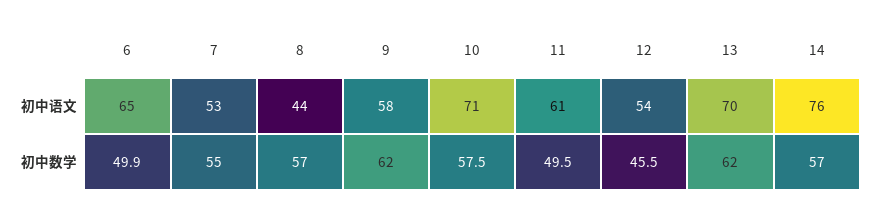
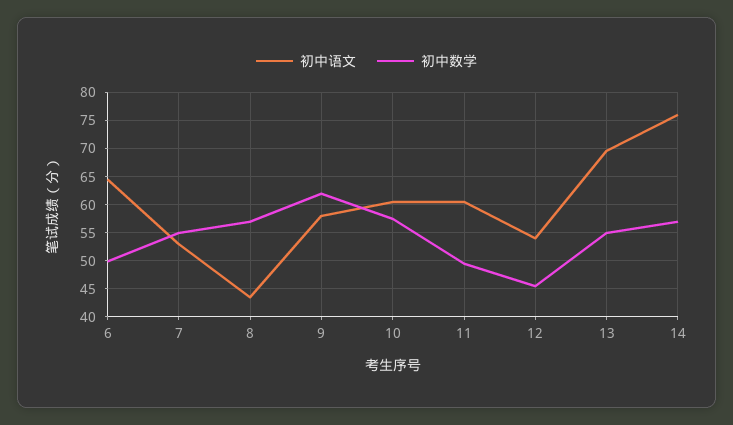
  {
    "初中语文": {
      "6": 65,
      "7": 53,
      "8": 44,
      "9": 58,
-     "10": 71,
+     "10": 60,
      "11": 61,
      "12": 54,
      "13": 70,
      "14": 76
    },
    "初中数学": {
      "6": 49.9,
      "7": 55,
      "8": 57,
      "9": 62,
      "10": 57.5,
      "11": 49.5,
      "12": 45.5,
-     "13": 62,
+     "13": 55,
      "14": 57
    }
  }

